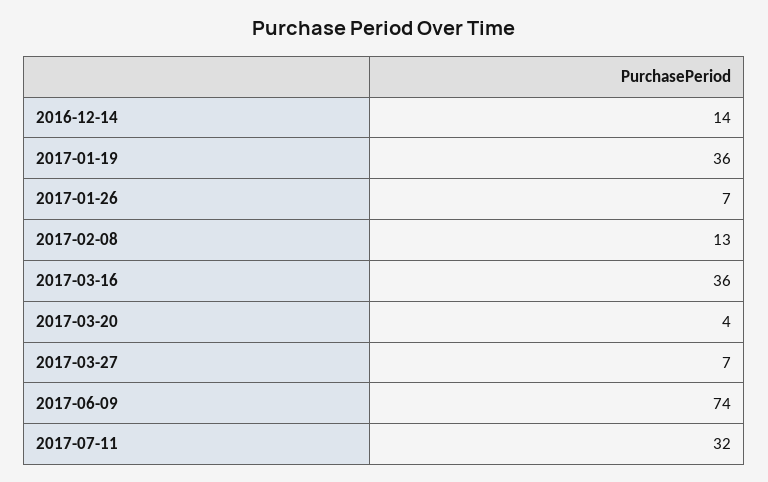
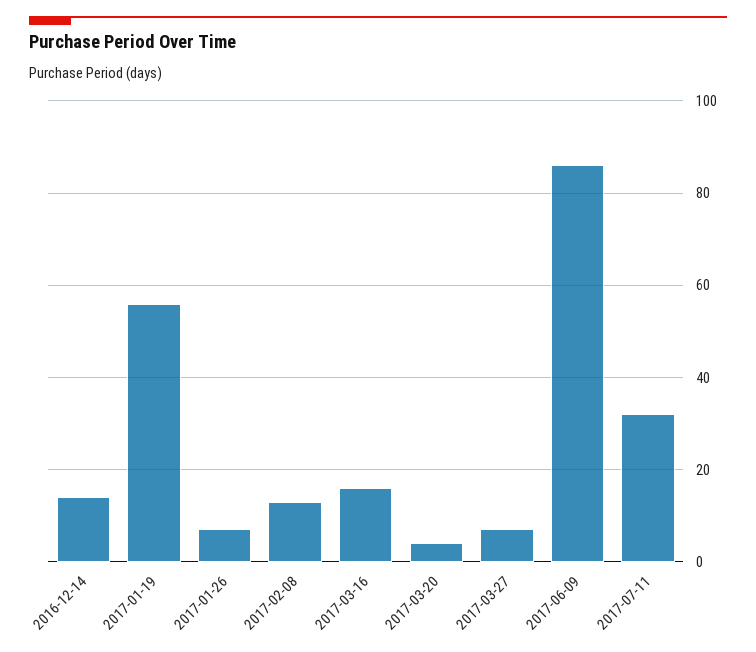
  {
    "2016-12-14": 14,
-   "2017-01-19": 36,
+   "2017-01-19": 55,
    "2017-01-26": 7,
    "2017-02-08": 13,
-   "2017-03-16": 36,
+   "2017-03-16": 15,
    "2017-03-20": 4,
    "2017-03-27": 7,
-   "2017-06-09": 74,
+   "2017-06-09": 85,
    "2017-07-11": 32
  }

